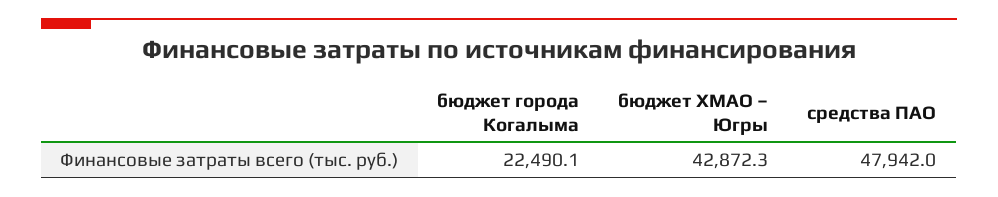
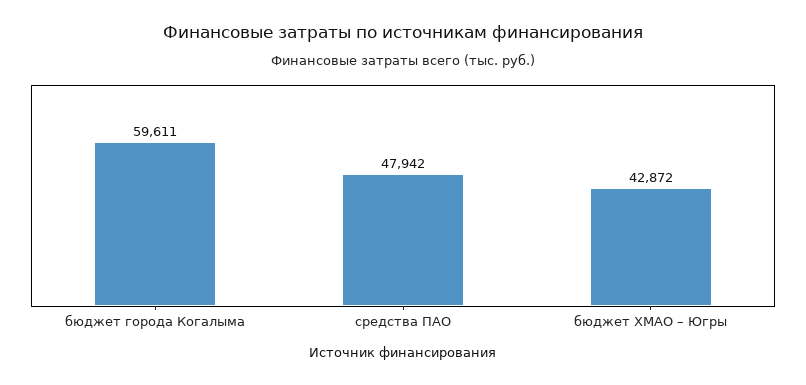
  {
-   "бюджет города Когалыма": 22490.1,
+   "бюджет города Когалыма": 59611,
    "бюджет ХМАО – Югры": 42872.3,
    "средства ПАО": 47942
  }

